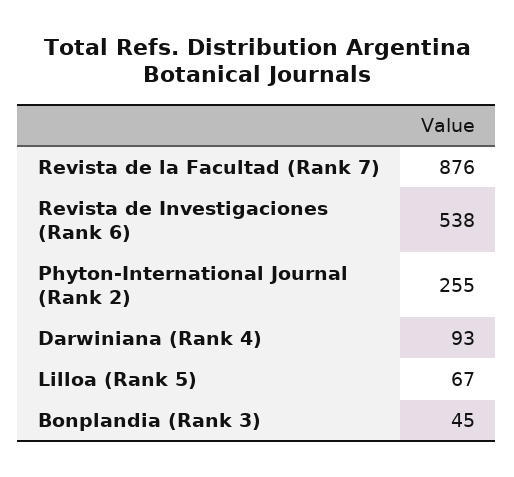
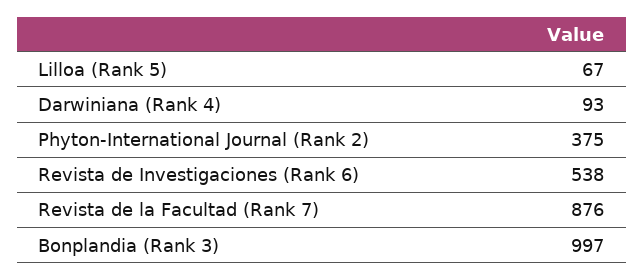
  {
    "Revista de la Facultad (Rank 7)": 876,
    "Revista de Investigaciones (Rank 6)": 538,
-   "Phyton-International Journal (Rank 2)": 255,
+   "Phyton-International Journal (Rank 2)": 375,
    "Darwiniana (Rank 4)": 93,
    "Lilloa (Rank 5)": 67,
-   "Bonplandia (Rank 3)": 45
+   "Bonplandia (Rank 3)": 997
  }

